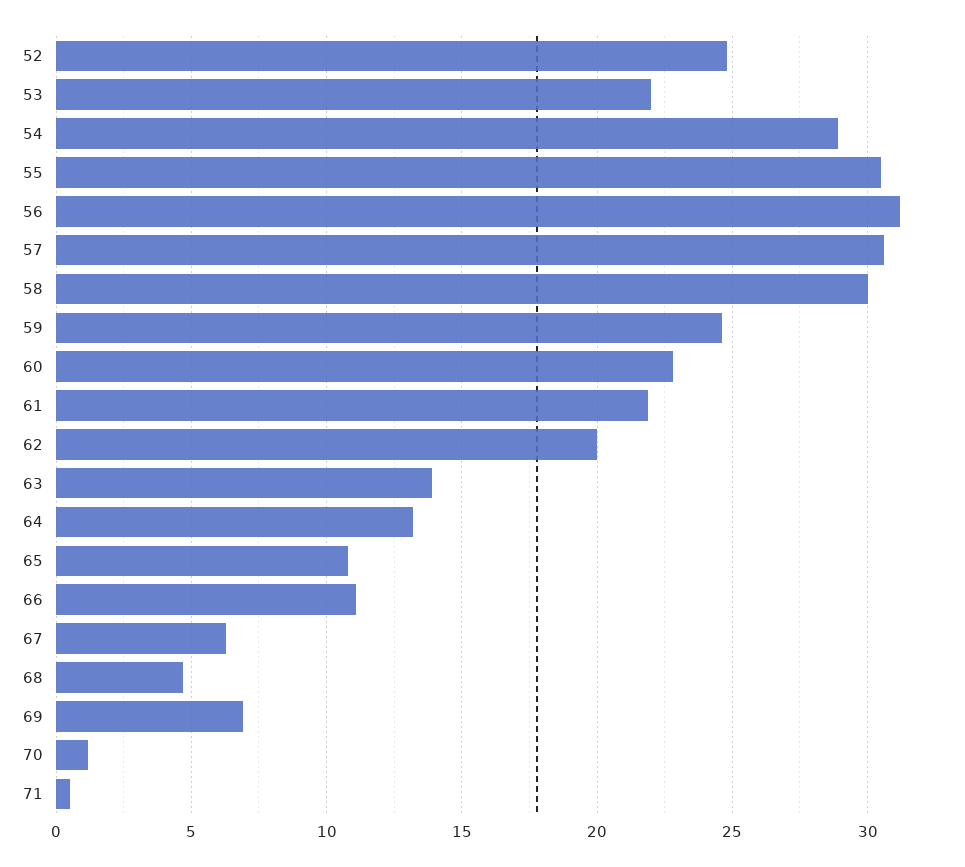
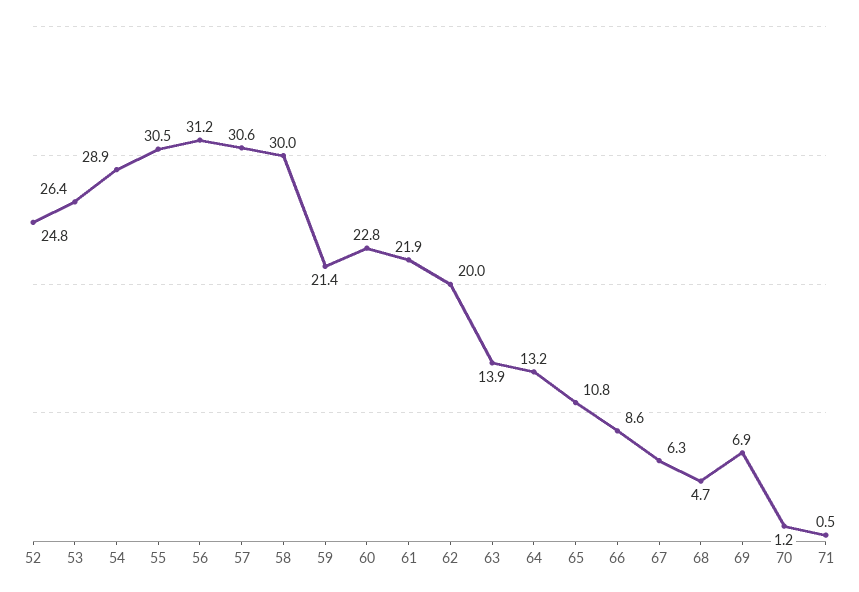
  {
    "52": 24.8,
-   "53": 22,
+   "53": 26.4,
    "54": 28.9,
    "55": 30.5,
    "56": 31.2,
    "57": 30.6,
    "58": 30,
-   "59": 24.5,
+   "59": 21.4,
    "60": 22.8,
    "61": 21.9,
    "62": 20,
    "63": 13.9,
    "64": 13.2,
    "65": 10.8,
-   "66": 11,
+   "66": 8.6,
    "67": 6.3,
    "68": 4.7,
    "69": 6.9,
    "70": 1.2,
    "71": 0.5
  }

